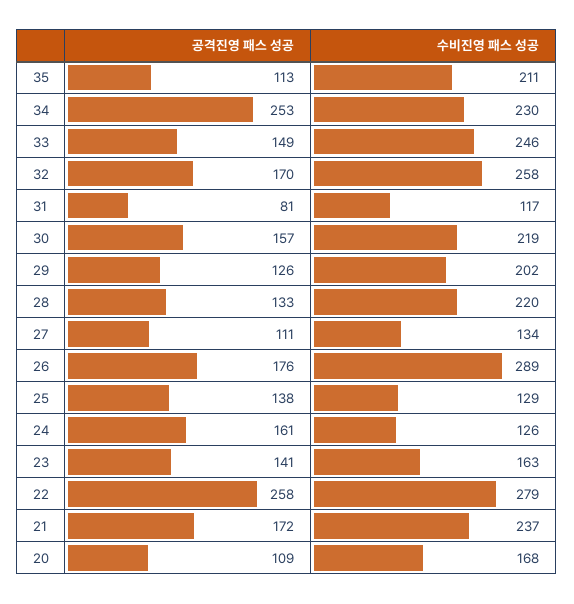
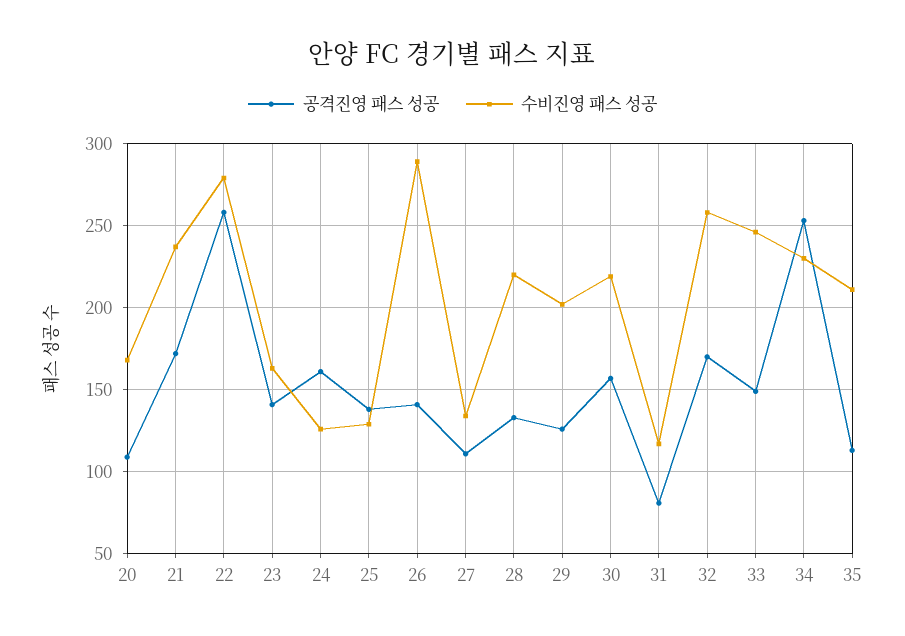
  {
    "공격진영 패스 성공": {
      "35": 113,
      "34": 253,
      "33": 149,
      "32": 170,
      "31": 81,
      "30": 157,
      "29": 126,
      "28": 133,
      "27": 111,
-     "26": 176,
+     "26": 140,
      "25": 138,
      "24": 161,
      "23": 141,
      "22": 258,
      "21": 172,
      "20": 109
    },
    "수비진영 패스 성공": {
      "35": 211,
      "34": 230,
      "33": 246,
      "32": 258,
      "31": 117,
      "30": 219,
      "29": 202,
      "28": 220,
      "27": 134,
      "26": 289,
      "25": 129,
      "24": 126,
      "23": 163,
      "22": 279,
      "21": 237,
      "20": 168
    }
  }

